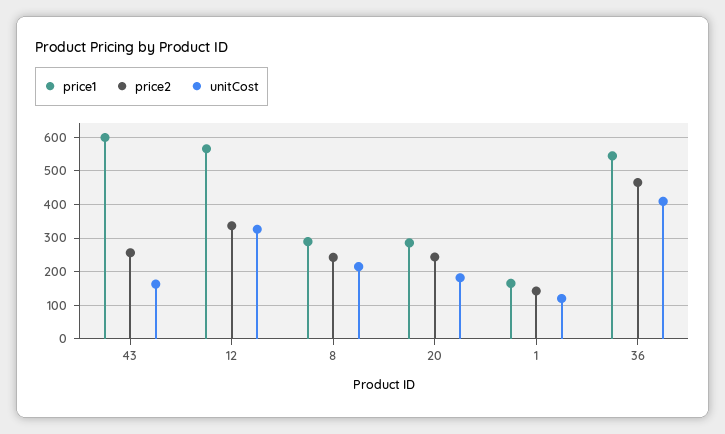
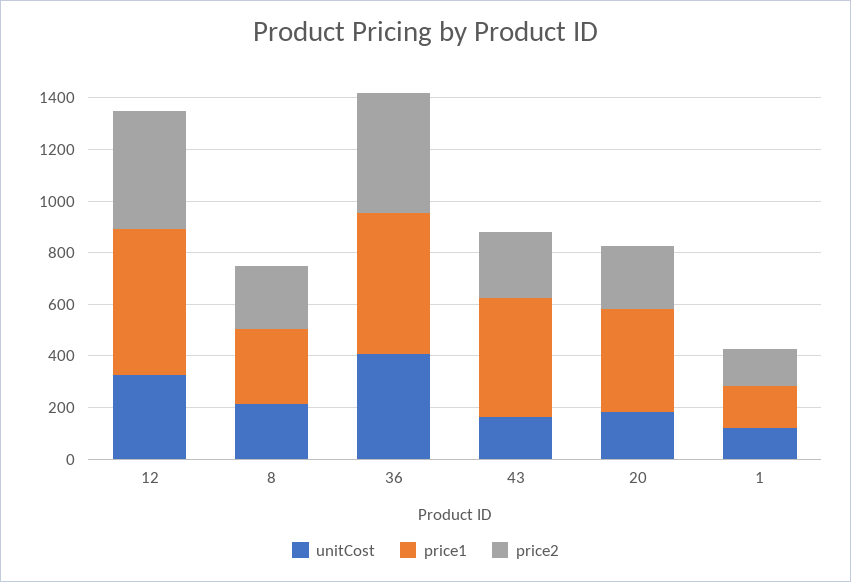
  {
    "price1": {
-     "43": 600,
+     "43": 450,
      "12": 560,
      "8": 280,
-     "20": 280,
+     "20": 400,
      "1": 160,
      "36": 540
    },
    "price2": {
      "43": 260,
-     "12": 340,
+     "12": 450,
      "8": 240,
      "20": 240,
      "1": 140,
      "36": 460
    },
    "unitCost": {
      "43": 160,
      "12": 320,
      "8": 220,
      "20": 180,
      "1": 120,
      "36": 400
    }
  }

